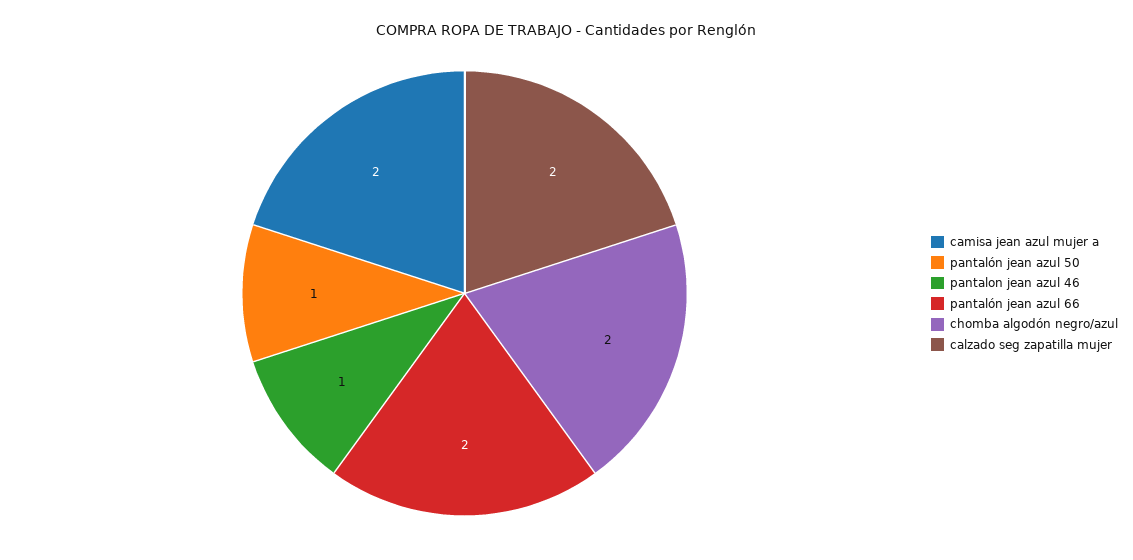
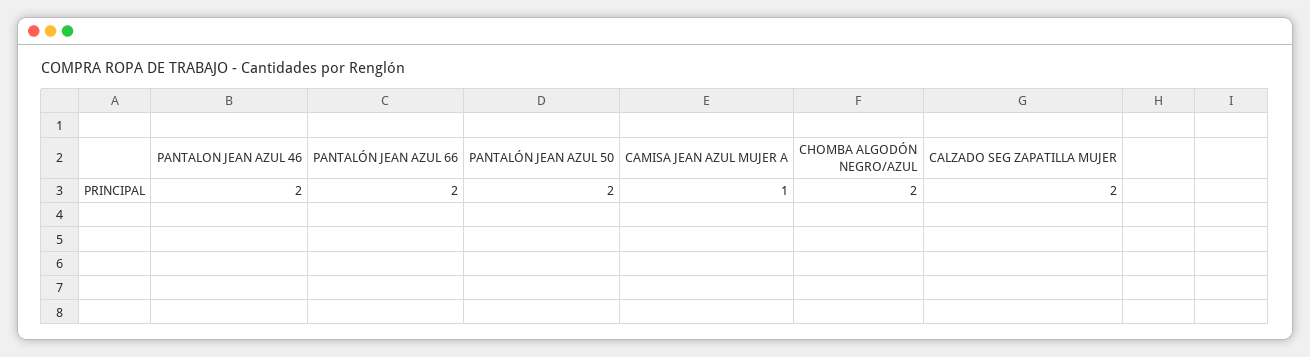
  {
-   "camisa jean azul mujer a": 2,
+   "camisa jean azul mujer a": 1,
-   "pantalón jean azul 50": 1,
+   "pantalón jean azul 50": 2,
-   "pantalon jean azul 46": 1,
+   "pantalon jean azul 46": 2,
    "pantalón jean azul 66": 2,
    "chomba algodón negro/azul": 2,
    "calzado seg zapatilla mujer": 2
  }

